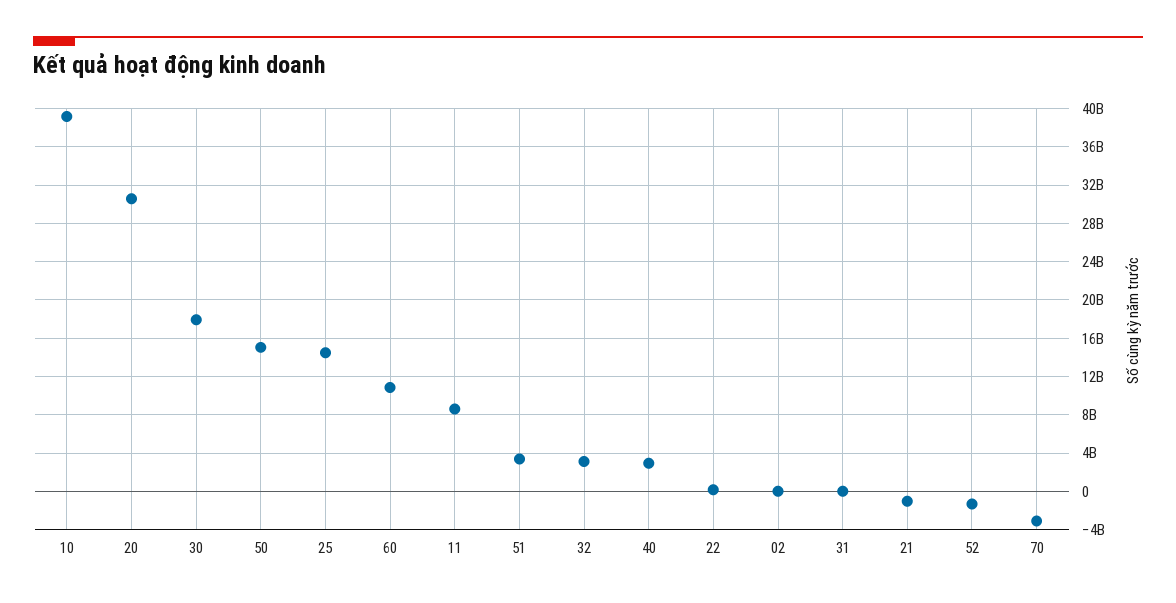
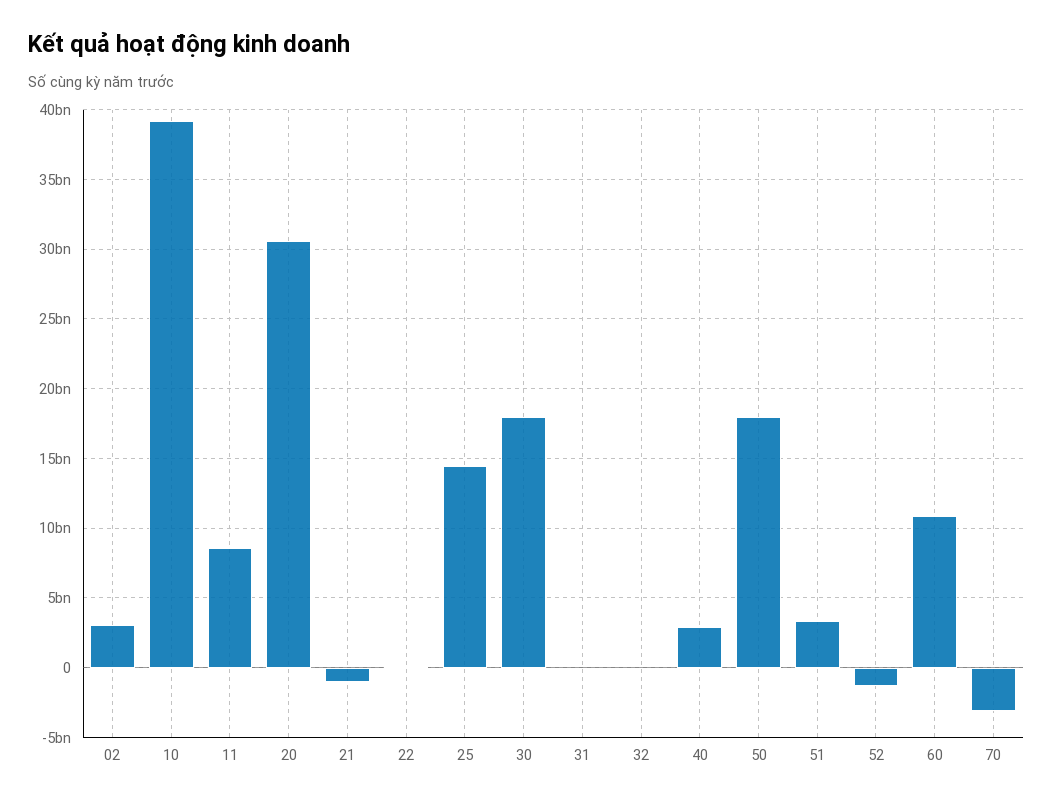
  {
    "10": 39000000000,
    "20": 30500000000,
    "30": 18000000000,
-   "50": 15000000000,
+   "50": 18000000000,
    "25": 14500000000,
    "60": 11000000000,
    "11": 8500000000,
    "51": 3500000000,
-   "32": 3000000000,
+   "32": 0,
    "40": 3000000000,
    "22": 0,
-   "02": 0,
+   "02": 3000000000,
    "31": 0,
    "21": -1000000000,
    "52": -1500000000,
    "70": -3000000000
  }

